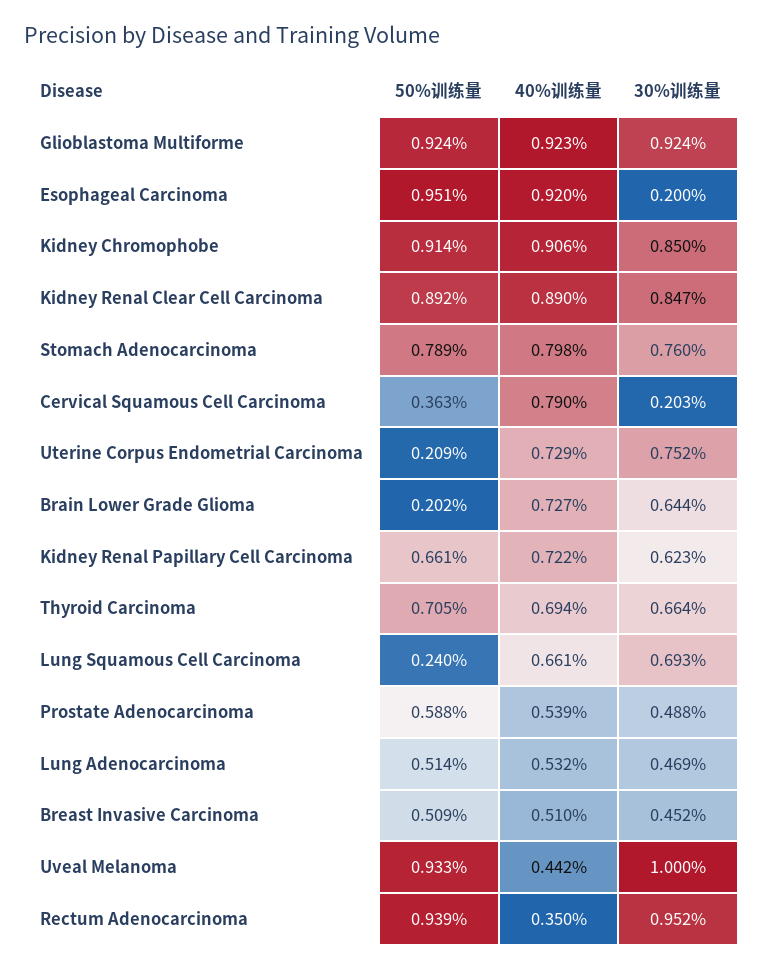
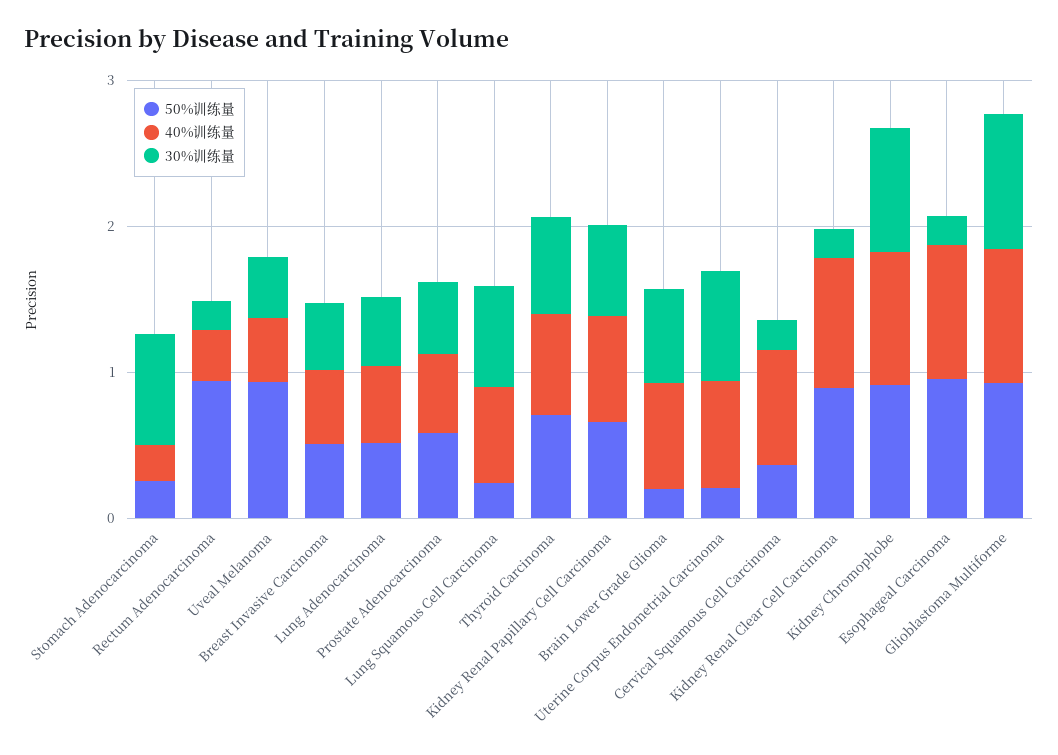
  {
    "50%训练量": {
      "Glioblastoma Multiforme": 0.924,
      "Esophageal Carcinoma": 0.951,
      "Kidney Chromophobe": 0.914,
      "Kidney Renal Clear Cell Carcinoma": 0.892,
-     "Stomach Adenocarcinoma": 0.789,
+     "Stomach Adenocarcinoma": 0.2,
      "Cervical Squamous Cell Carcinoma": 0.363,
      "Uterine Corpus Endometrial Carcinoma": 0.209,
      "Brain Lower Grade Glioma": 0.202,
      "Kidney Renal Papillary Cell Carcinoma": 0.661,
      "Thyroid Carcinoma": 0.705,
      "Lung Squamous Cell Carcinoma": 0.24,
      "Prostate Adenocarcinoma": 0.588,
      "Lung Adenocarcinoma": 0.514,
      "Breast Invasive Carcinoma": 0.509,
      "Uveal Melanoma": 0.933,
      "Rectum Adenocarcinoma": 0.939
    },
    "40%训练量": {
      "Glioblastoma Multiforme": 0.923,
      "Esophageal Carcinoma": 0.92,
      "Kidney Chromophobe": 0.906,
      "Kidney Renal Clear Cell Carcinoma": 0.89,
-     "Stomach Adenocarcinoma": 0.798,
+     "Stomach Adenocarcinoma": 0.2,
      "Cervical Squamous Cell Carcinoma": 0.79,
      "Uterine Corpus Endometrial Carcinoma": 0.729,
      "Brain Lower Grade Glioma": 0.727,
      "Kidney Renal Papillary Cell Carcinoma": 0.722,
      "Thyroid Carcinoma": 0.694,
      "Lung Squamous Cell Carcinoma": 0.661,
      "Prostate Adenocarcinoma": 0.539,
      "Lung Adenocarcinoma": 0.532,
      "Breast Invasive Carcinoma": 0.51,
      "Uveal Melanoma": 0.442,
      "Rectum Adenocarcinoma": 0.35
    },
    "30%训练量": {
      "Glioblastoma Multiforme": 0.924,
      "Esophageal Carcinoma": 0.2,
      "Kidney Chromophobe": 0.85,
-     "Kidney Renal Clear Cell Carcinoma": 0.847,
+     "Kidney Renal Clear Cell Carcinoma": 0.2,
      "Stomach Adenocarcinoma": 0.76,
      "Cervical Squamous Cell Carcinoma": 0.203,
      "Uterine Corpus Endometrial Carcinoma": 0.752,
      "Brain Lower Grade Glioma": 0.644,
      "Kidney Renal Papillary Cell Carcinoma": 0.623,
      "Thyroid Carcinoma": 0.664,
      "Lung Squamous Cell Carcinoma": 0.693,
      "Prostate Adenocarcinoma": 0.488,
      "Lung Adenocarcinoma": 0.469,
      "Breast Invasive Carcinoma": 0.452,
-     "Uveal Melanoma": 1,
+     "Uveal Melanoma": 0.4,
-     "Rectum Adenocarcinoma": 0.952
+     "Rectum Adenocarcinoma": 0.2
    }
  }

